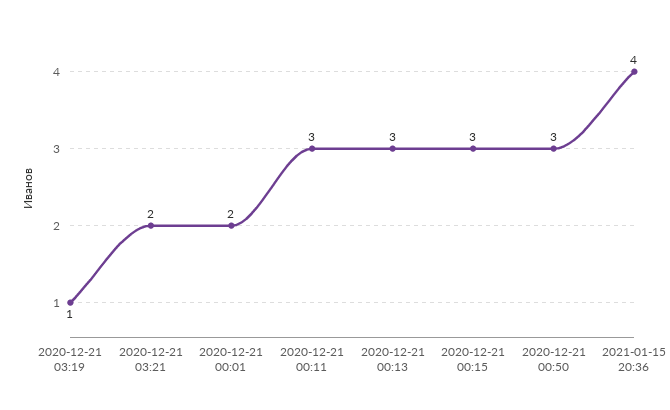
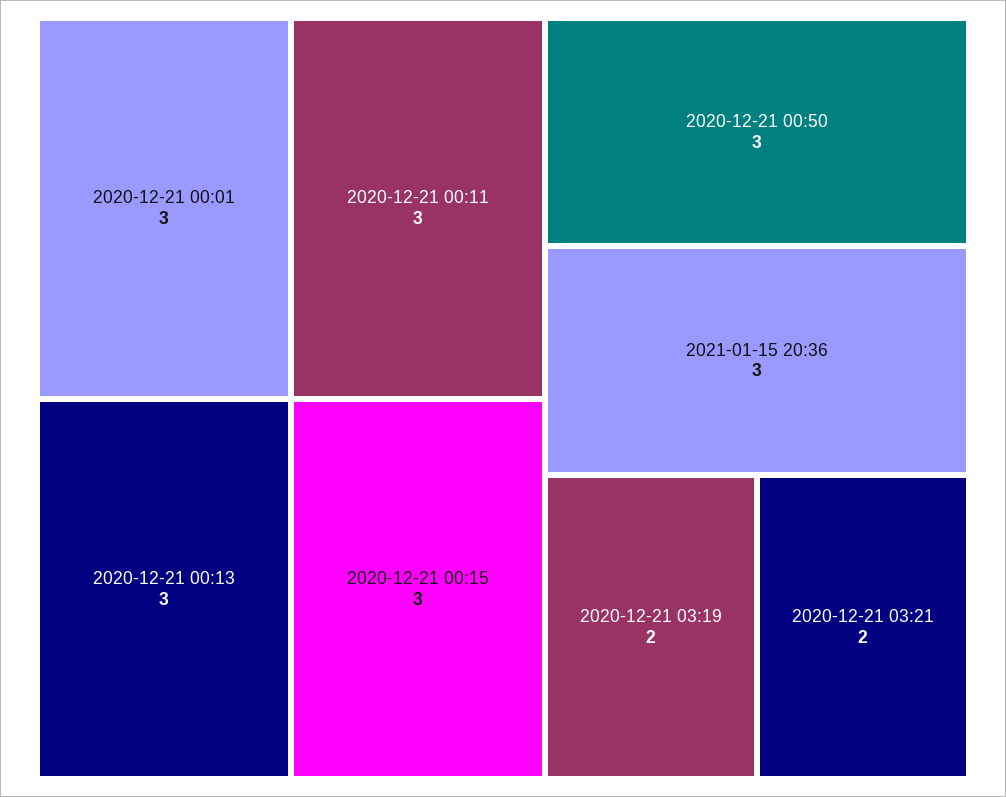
  {
-   "2020-12-21 03:19": 1,
+   "2020-12-21 03:19": 2,
    "2020-12-21 03:21": 2,
-   "2020-12-21 00:01": 2,
+   "2020-12-21 00:01": 3,
    "2020-12-21 00:11": 3,
    "2020-12-21 00:13": 3,
    "2020-12-21 00:15": 3,
    "2020-12-21 00:50": 3,
-   "2021-01-15 20:36": 4
+   "2021-01-15 20:36": 3
  }

